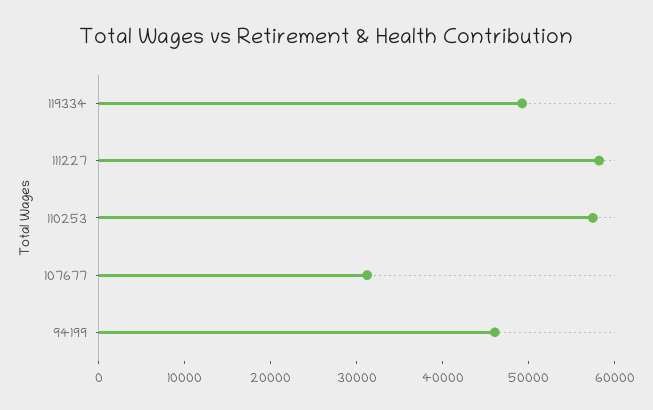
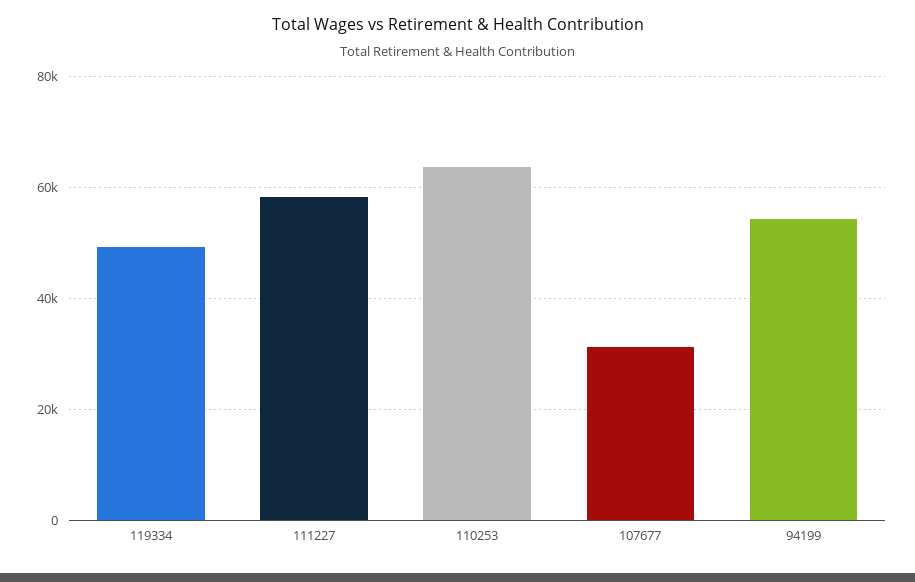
  {
    "119334": 50000,
    "111227": 58000,
-   "110253": 58000,
+   "110253": 64000,
    "107677": 32000,
-   "94199": 46000
+   "94199": 54000
  }

